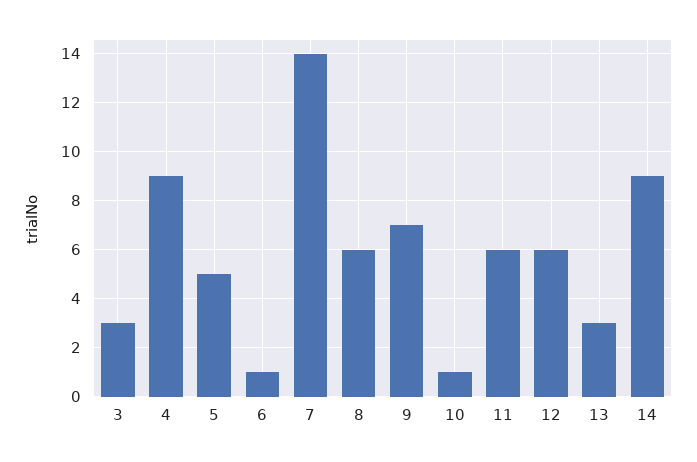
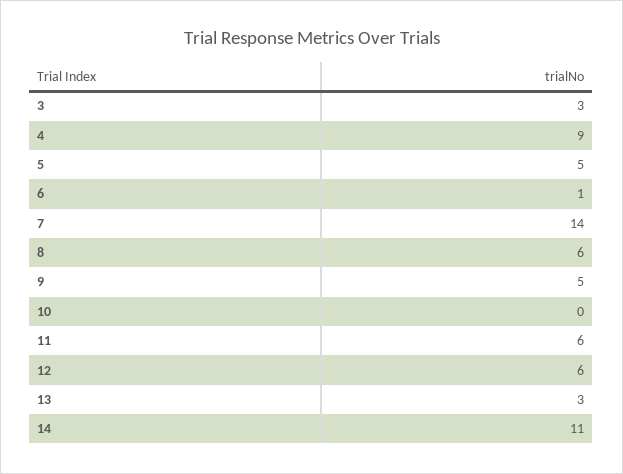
  {
    "3": 3,
    "4": 9,
    "5": 5,
    "6": 1,
    "7": 14,
    "8": 6,
-   "9": 7,
+   "9": 5,
-   "10": 1,
+   "10": 0,
    "11": 6,
    "12": 6,
    "13": 3,
-   "14": 9
+   "14": 11
  }

